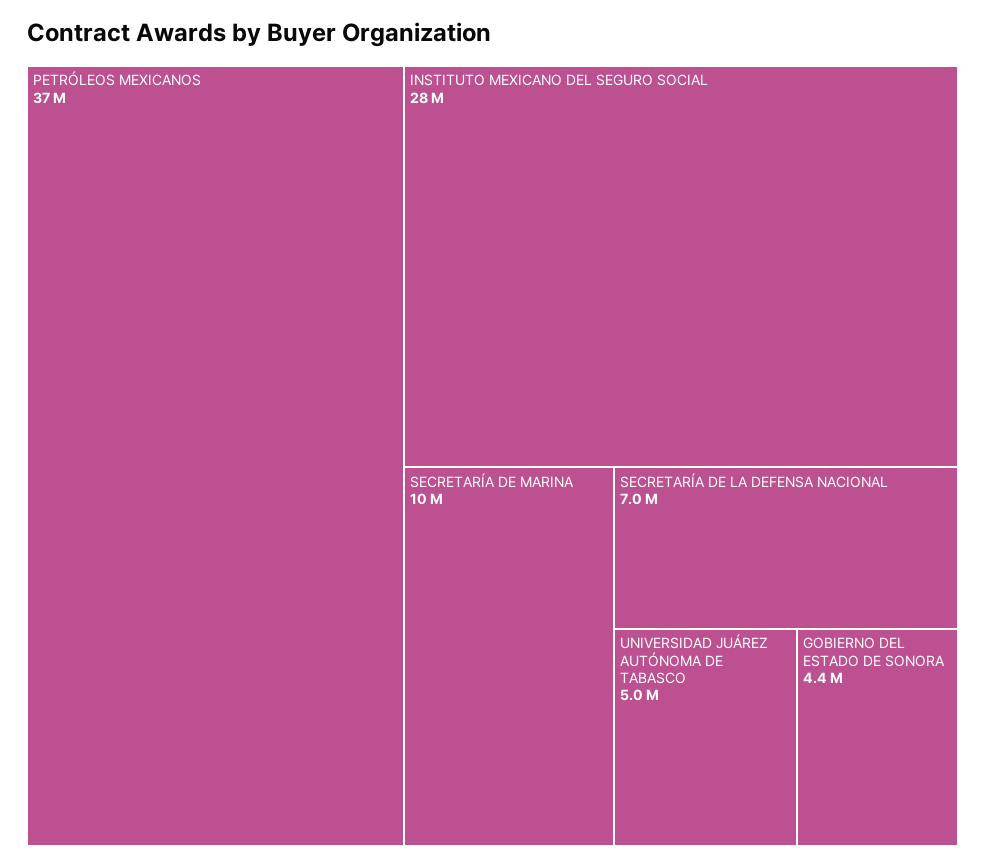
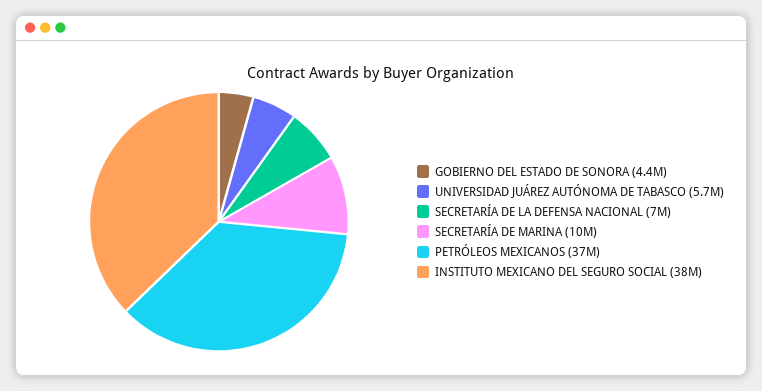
  {
    "PETRÓLEOS MEXICANOS": 37000000,
-   "INSTITUTO MEXICANO DEL SEGURO SOCIAL": 28000000,
+   "INSTITUTO MEXICANO DEL SEGURO SOCIAL": 38000000,
    "SECRETARÍA DE MARINA": 10000000,
    "SECRETARÍA DE LA DEFENSA NACIONAL": 7000000,
-   "UNIVERSIDAD JUÁREZ AUTÓNOMA DE TABASCO": 5000000,
+   "UNIVERSIDAD JUÁREZ AUTÓNOMA DE TABASCO": 5700000,
    "GOBIERNO DEL ESTADO DE SONORA": 4400000
  }

